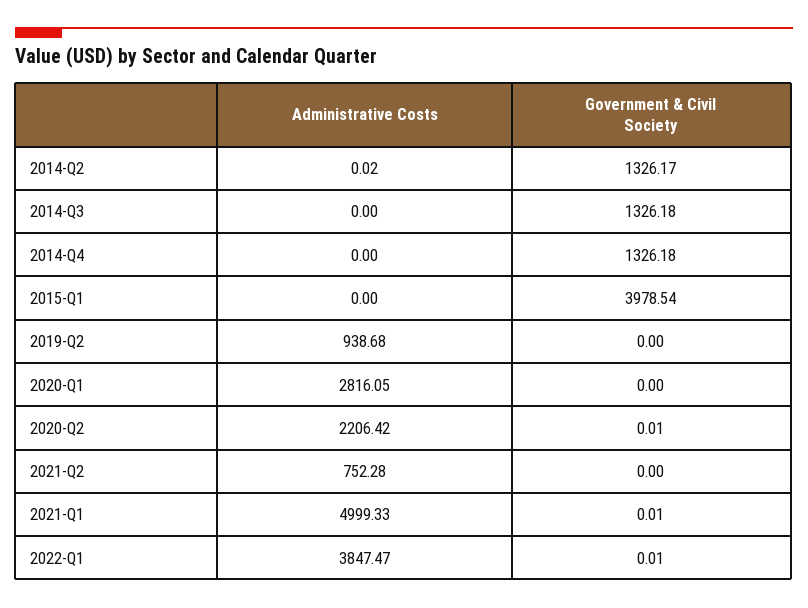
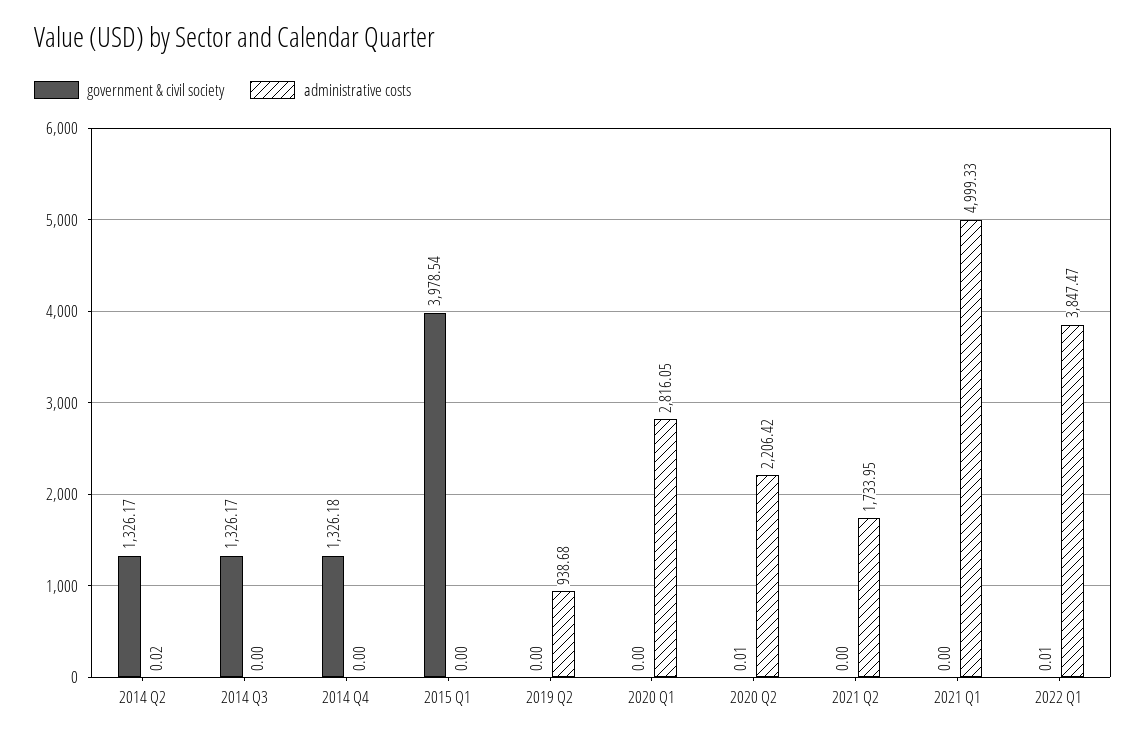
  {
    "Administrative Costs": {
      "2014-Q2": 0.02,
      "2014-Q3": 0,
      "2014-Q4": 0,
      "2015-Q1": 0,
      "2019-Q2": 938.68,
      "2020-Q1": 2816.05,
      "2020-Q2": 2206.42,
-     "2021-Q2": 752.28,
+     "2021-Q2": 1733.95,
      "2021-Q1": 4999.33,
      "2022-Q1": 3847.47
    },
    "Government & Civil Society": {
      "2014-Q2": 1326.17,
-     "2014-Q3": 1326.18,
+     "2014-Q3": 1326.17,
      "2014-Q4": 1326.18,
      "2015-Q1": 3978.54,
      "2019-Q2": 0,
      "2020-Q1": 0,
      "2020-Q2": 0.01,
      "2021-Q2": 0,
-     "2021-Q1": 0.01,
+     "2021-Q1": 0,
      "2022-Q1": 0.01
    }
  }

